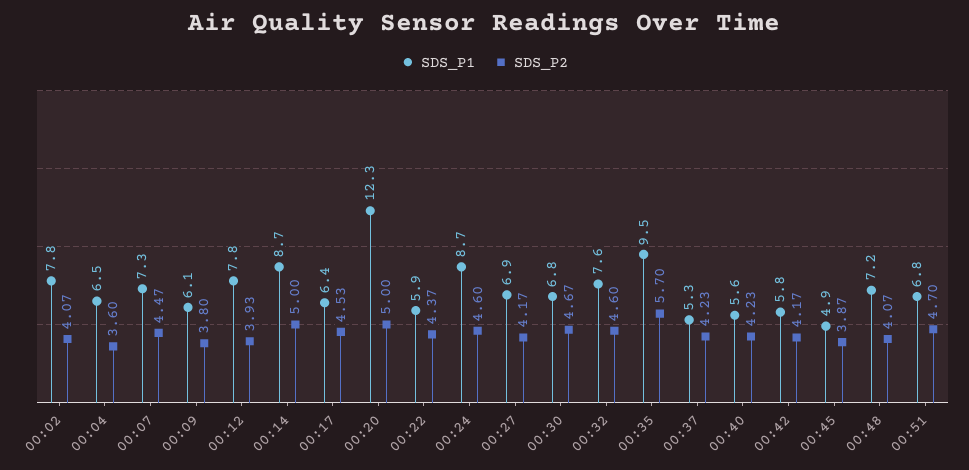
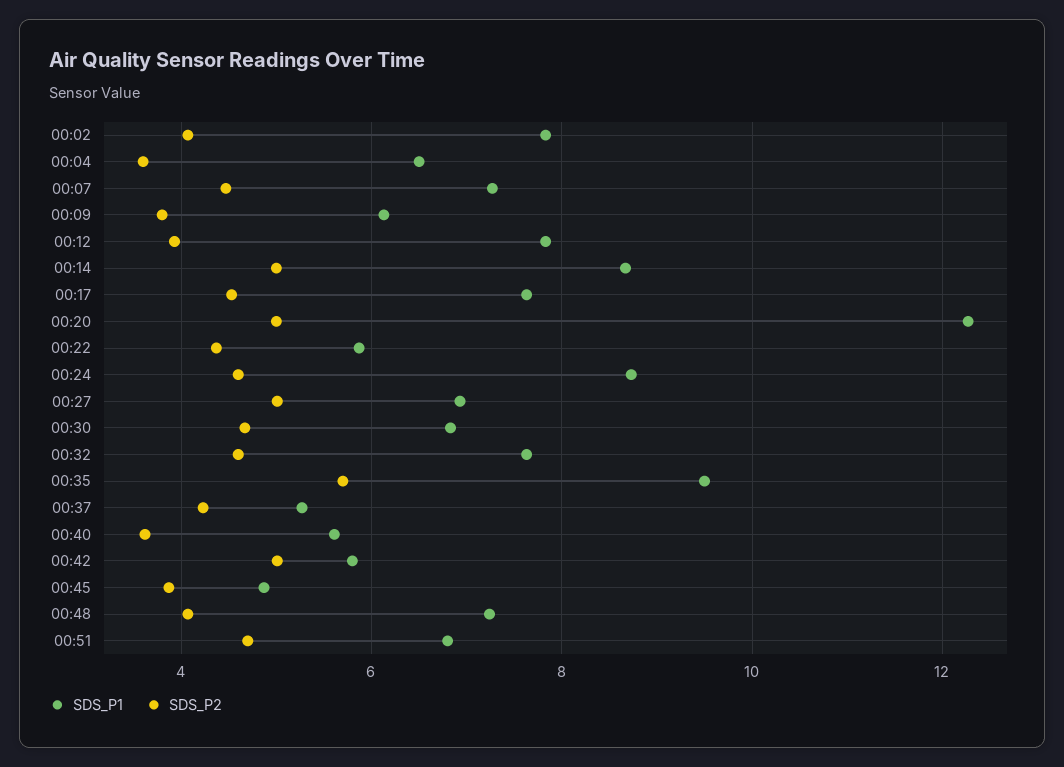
  {
    "SDS_P1": {
      "00:02": 7.8,
      "00:04": 6.5,
      "00:07": 7.3,
      "00:09": 6.1,
      "00:12": 7.8,
      "00:14": 8.7,
-     "00:17": 6.4,
+     "00:17": 7.6,
      "00:20": 12.3,
      "00:22": 5.9,
      "00:24": 8.7,
      "00:27": 6.9,
      "00:30": 6.8,
      "00:32": 7.6,
      "00:35": 9.5,
      "00:37": 5.3,
      "00:40": 5.6,
      "00:42": 5.8,
      "00:45": 4.9,
      "00:48": 7.2,
      "00:51": 6.8
    },
    "SDS_P2": {
      "00:02": 4.07,
      "00:04": 3.6,
      "00:07": 4.47,
      "00:09": 3.8,
      "00:12": 3.93,
      "00:14": 5,
      "00:17": 4.53,
      "00:20": 5,
      "00:22": 4.37,
      "00:24": 4.6,
-     "00:27": 4.17,
+     "00:27": 5,
      "00:30": 4.67,
      "00:32": 4.6,
      "00:35": 5.7,
      "00:37": 4.23,
-     "00:40": 4.23,
+     "00:40": 3.6,
-     "00:42": 4.17,
+     "00:42": 5,
      "00:45": 3.87,
      "00:48": 4.07,
      "00:51": 4.7
    }
  }

